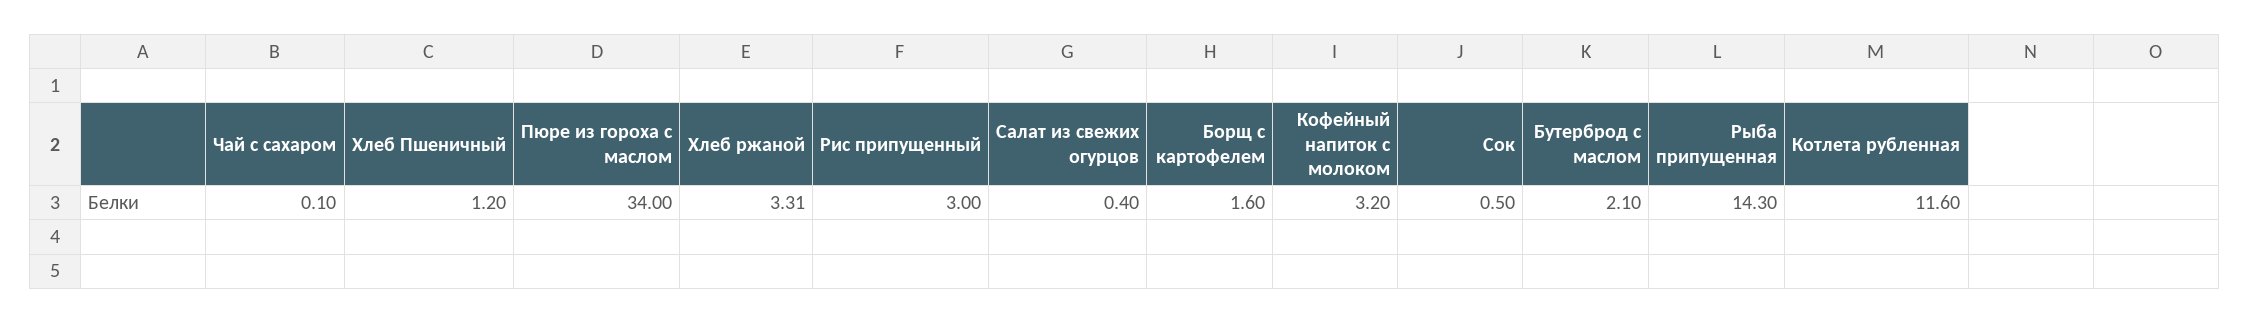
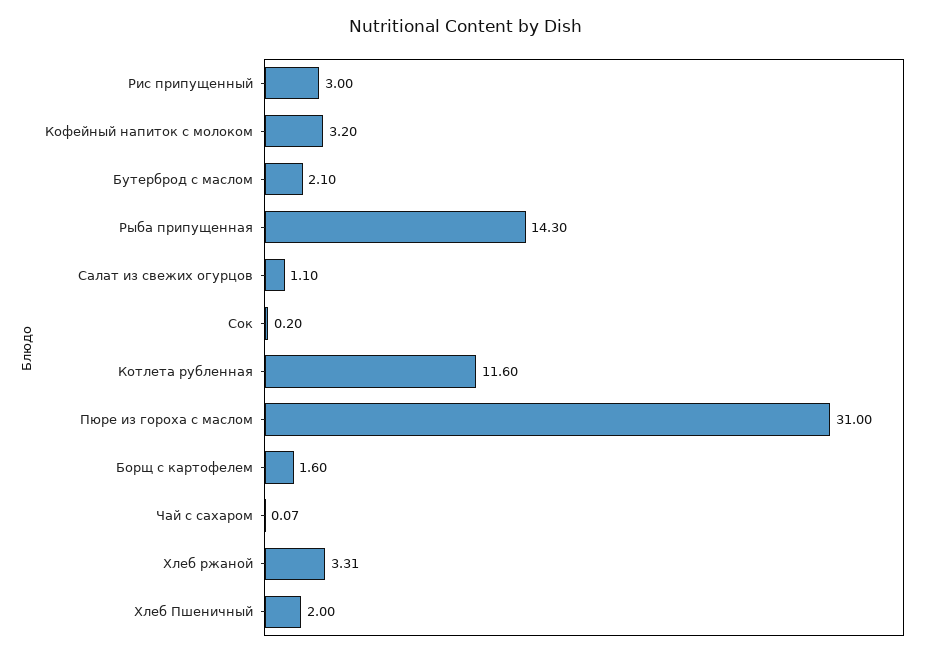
  {
-   "Чай с сахаром": 0.1,
+   "Чай с сахаром": 0.07,
-   "Хлеб Пшеничный": 1.2,
+   "Хлеб Пшеничный": 2,
-   "Пюре из гороха с маслом": 34,
+   "Пюре из гороха с маслом": 31,
    "Хлеб ржаной": 3.31,
    "Рис припущенный": 3,
-   "Салат из свежих огурцов": 0.4,
+   "Салат из свежих огурцов": 1.1,
    "Борщ с картофелем": 1.6,
    "Кофейный напиток с молоком": 3.2,
-   "Сок": 0.5,
+   "Сок": 0.2,
    "Бутерброд с маслом": 2.1,
    "Рыба припущенная": 14.3,
    "Котлета рубленная": 11.6
  }

